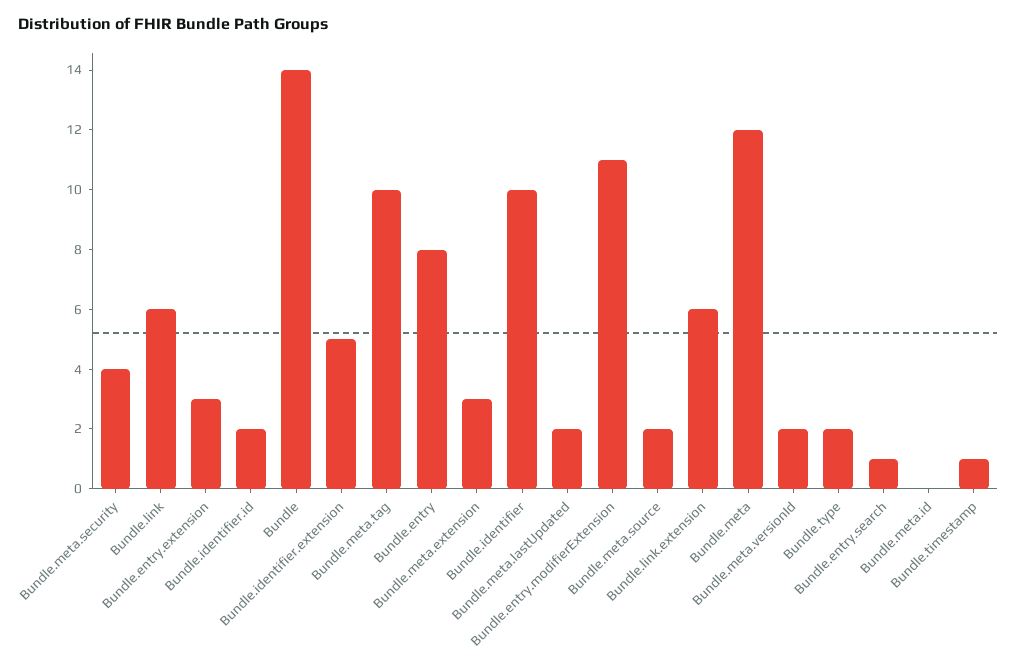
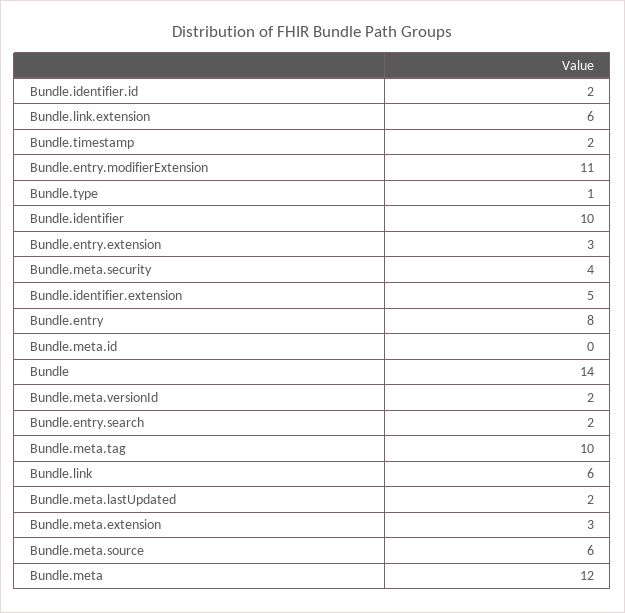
  {
    "Bundle.meta.security": 4,
    "Bundle.link": 6,
    "Bundle.entry.extension": 3,
    "Bundle.identifier.id": 2,
    "Bundle": 14,
    "Bundle.identifier.extension": 5,
    "Bundle.meta.tag": 10,
    "Bundle.entry": 8,
    "Bundle.meta.extension": 3,
    "Bundle.identifier": 10,
    "Bundle.meta.lastUpdated": 2,
    "Bundle.entry.modifierExtension": 11,
-   "Bundle.meta.source": 2,
+   "Bundle.meta.source": 6,
    "Bundle.link.extension": 6,
    "Bundle.meta": 12,
    "Bundle.meta.versionId": 2,
-   "Bundle.type": 2,
+   "Bundle.type": 1,
-   "Bundle.entry.search": 1,
+   "Bundle.entry.search": 2,
    "Bundle.meta.id": 0,
-   "Bundle.timestamp": 1
+   "Bundle.timestamp": 2
  }

